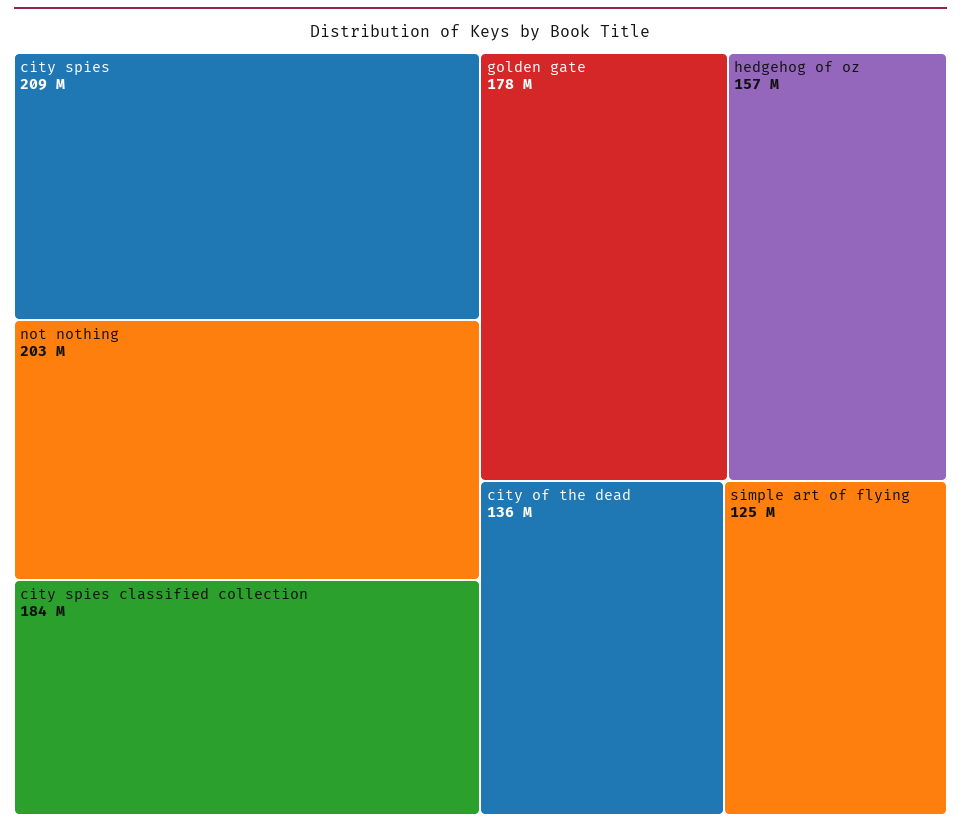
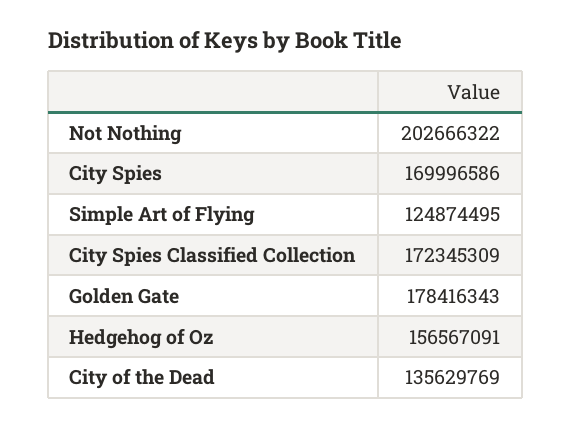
  {
-   "city spies": 209000000,
+   "city spies": 169996586,
    "not nothing": 202666322,
-   "city spies classified collection": 184000000,
+   "city spies classified collection": 172345309,
    "golden gate": 178416343,
    "hedgehog of oz": 156567091,
    "city of the dead": 135629769,
    "simple art of flying": 124874495
  }

